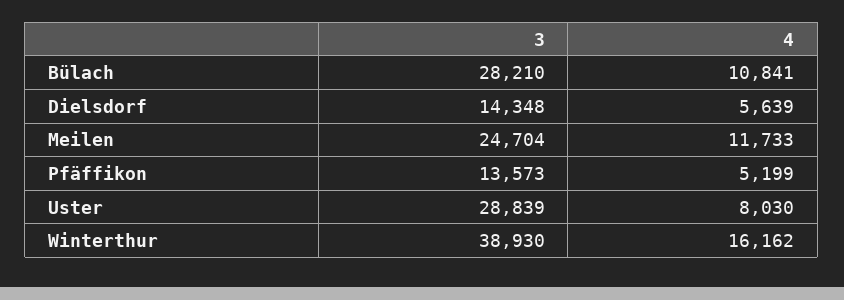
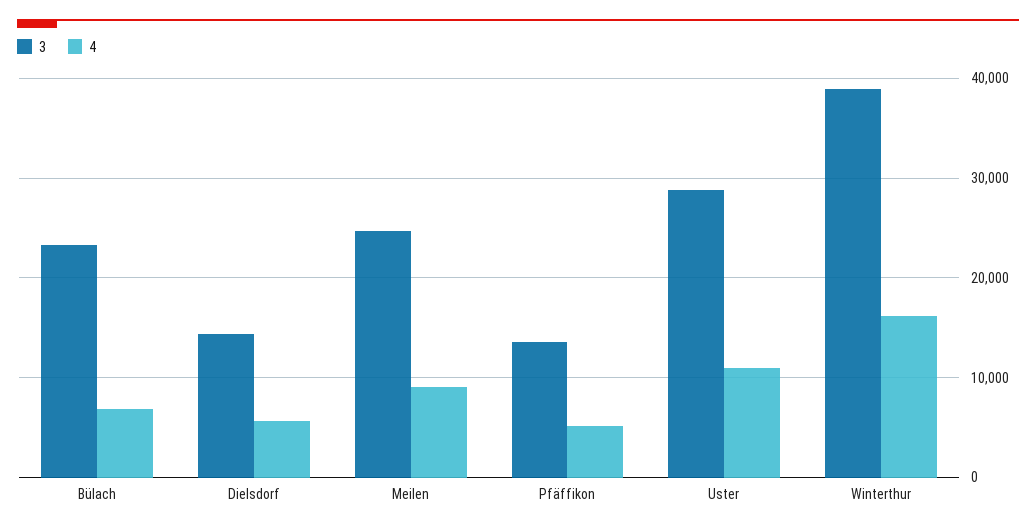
  {
    "3": {
-     "Bülach": 28210,
+     "Bülach": 23000,
      "Dielsdorf": 14348,
      "Meilen": 24704,
      "Pfäffikon": 13573,
      "Uster": 28839,
      "Winterthur": 38930
    },
    "4": {
-     "Bülach": 10841,
+     "Bülach": 7000,
      "Dielsdorf": 5639,
-     "Meilen": 11733,
+     "Meilen": 9000,
      "Pfäffikon": 5199,
-     "Uster": 8030,
+     "Uster": 11000,
      "Winterthur": 16162
    }
  }

